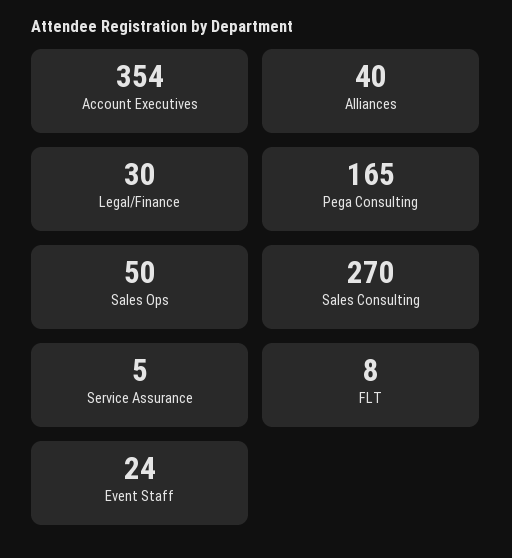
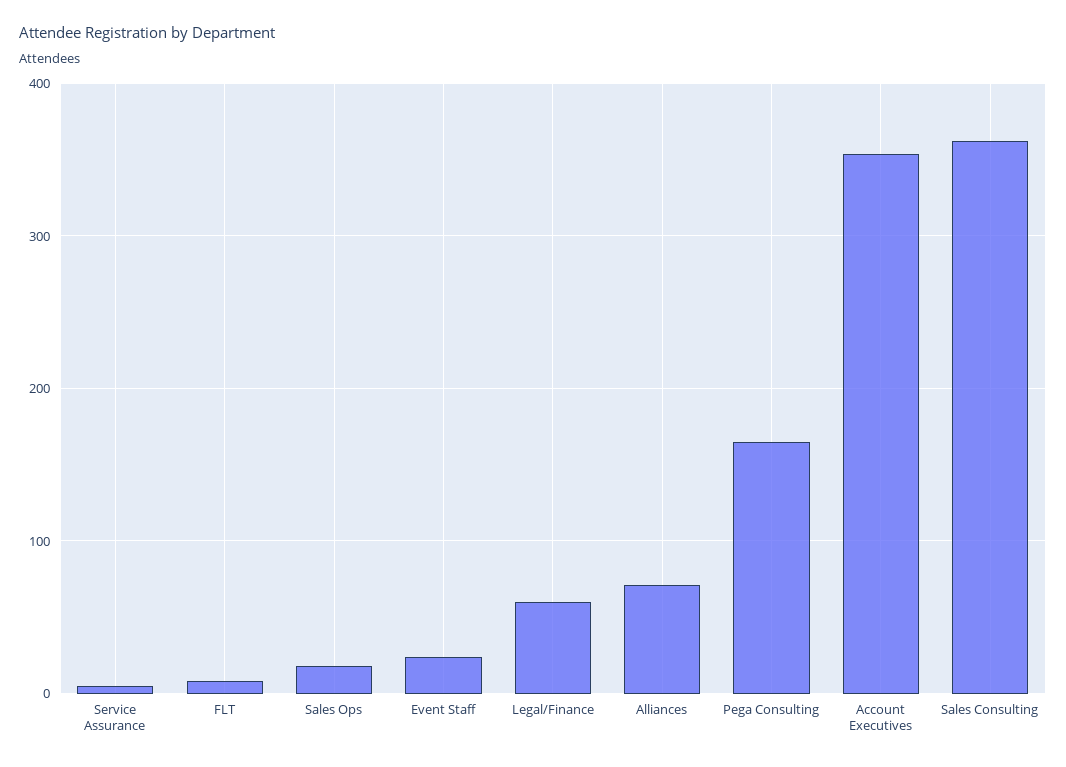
  {
    "Account Executives": 354,
-   "Alliances": 40,
+   "Alliances": 70,
-   "Legal/Finance": 30,
+   "Legal/Finance": 60,
    "Pega Consulting": 165,
-   "Sales Ops": 50,
+   "Sales Ops": 20,
-   "Sales Consulting": 270,
+   "Sales Consulting": 360,
    "Service Assurance": 5,
    "FLT": 8,
    "Event Staff": 24
  }

